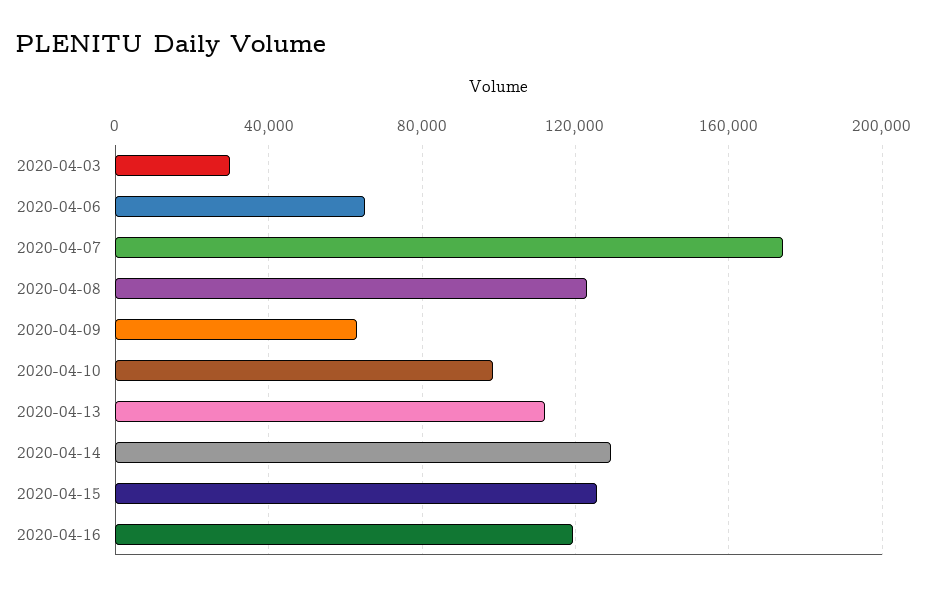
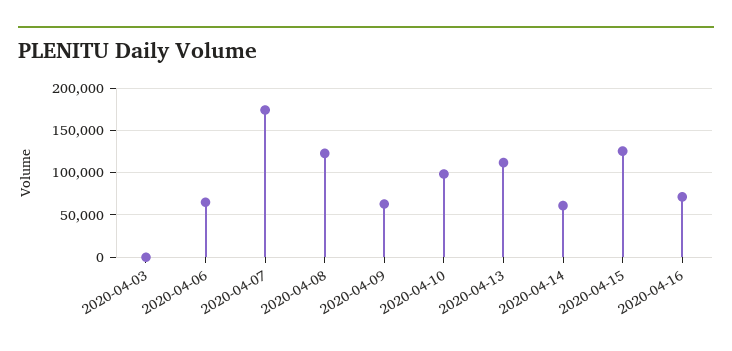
  {
-   "2020-04-03": 30000,
+   "2020-04-03": 0,
    "2020-04-06": 65000,
    "2020-04-07": 175000,
    "2020-04-08": 125000,
    "2020-04-09": 65000,
    "2020-04-10": 100000,
    "2020-04-13": 110000,
-   "2020-04-14": 130000,
+   "2020-04-14": 60000,
    "2020-04-15": 125000,
-   "2020-04-16": 120000
+   "2020-04-16": 70000
  }

